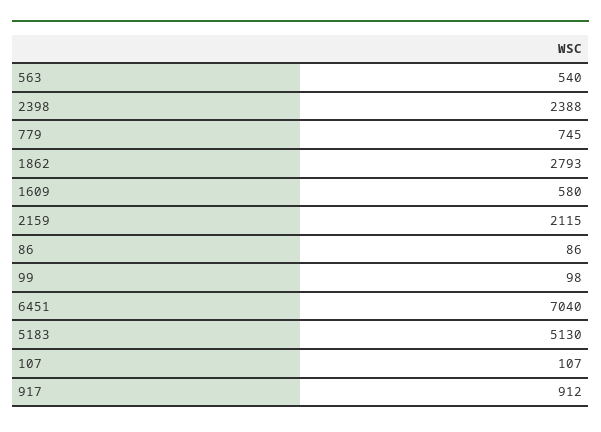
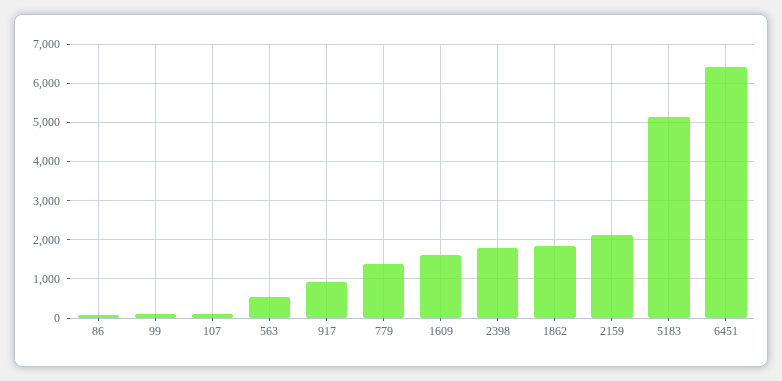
  {
    "563": 540,
-   "2398": 2388,
+   "2398": 1800,
-   "779": 745,
+   "779": 1400,
-   "1862": 2793,
+   "1862": 1800,
-   "1609": 580,
+   "1609": 1600,
    "2159": 2115,
    "86": 86,
    "99": 98,
-   "6451": 7040,
+   "6451": 6400,
    "5183": 5130,
    "107": 107,
    "917": 912
  }

